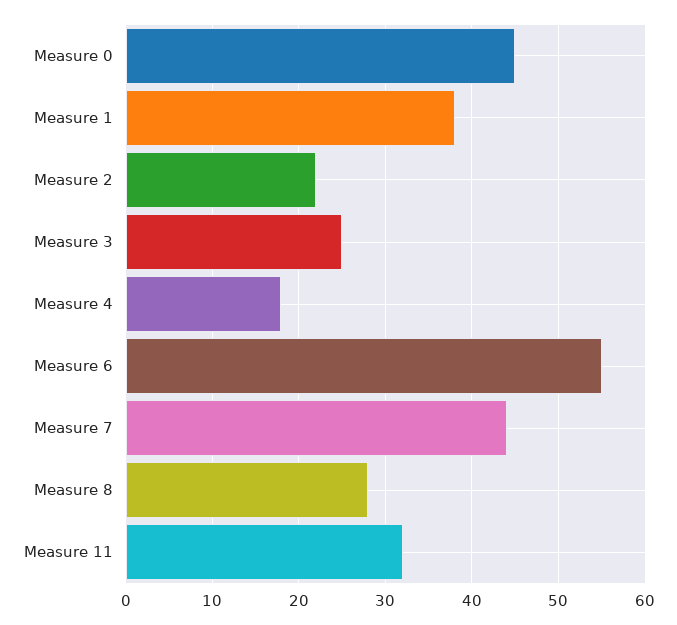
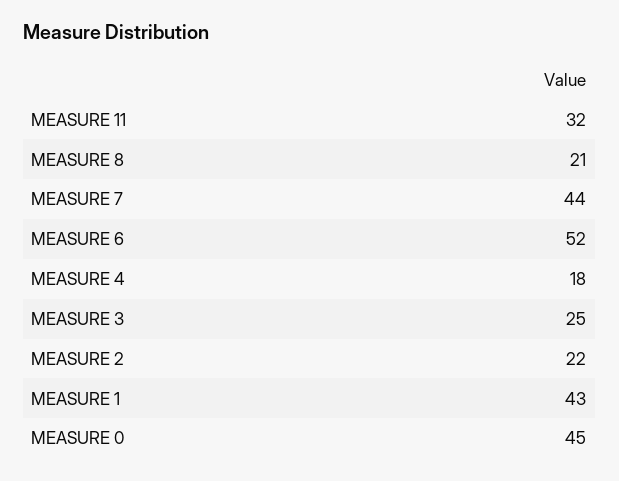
  {
    "Measure 0": 45,
-   "Measure 1": 38,
+   "Measure 1": 43,
    "Measure 2": 22,
    "Measure 3": 25,
    "Measure 4": 18,
-   "Measure 6": 55,
+   "Measure 6": 52,
    "Measure 7": 44,
-   "Measure 8": 28,
+   "Measure 8": 21,
    "Measure 11": 32
  }

